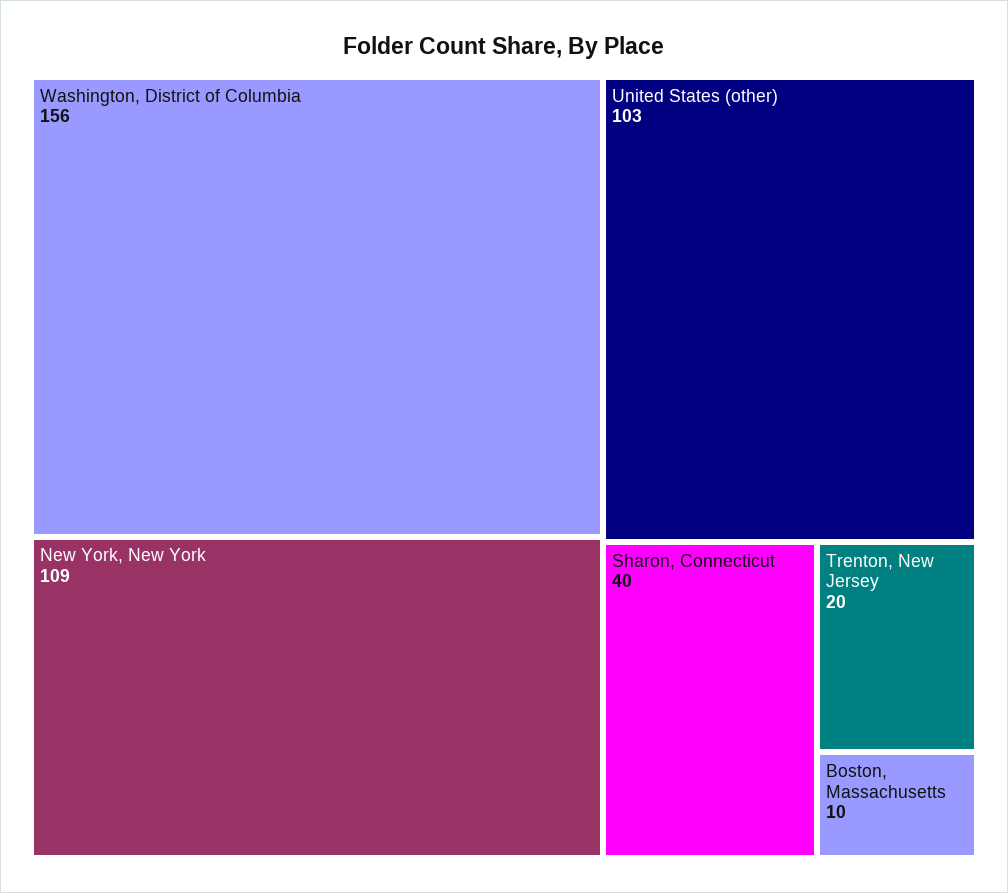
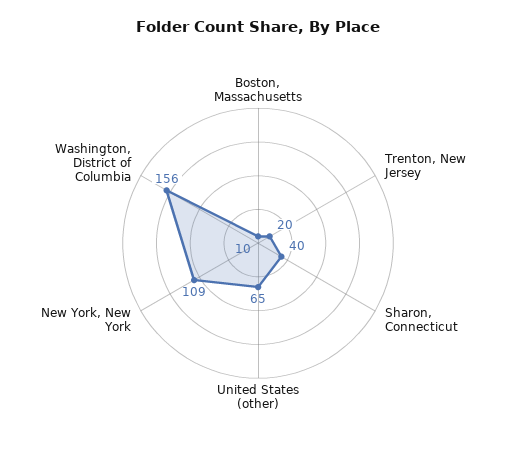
  {
    "Washington, District of Columbia": 156,
    "New York, New York": 109,
-   "United States (other)": 103,
+   "United States (other)": 65,
    "Sharon, Connecticut": 40,
    "Trenton, New Jersey": 20,
    "Boston, Massachusetts": 10
  }

